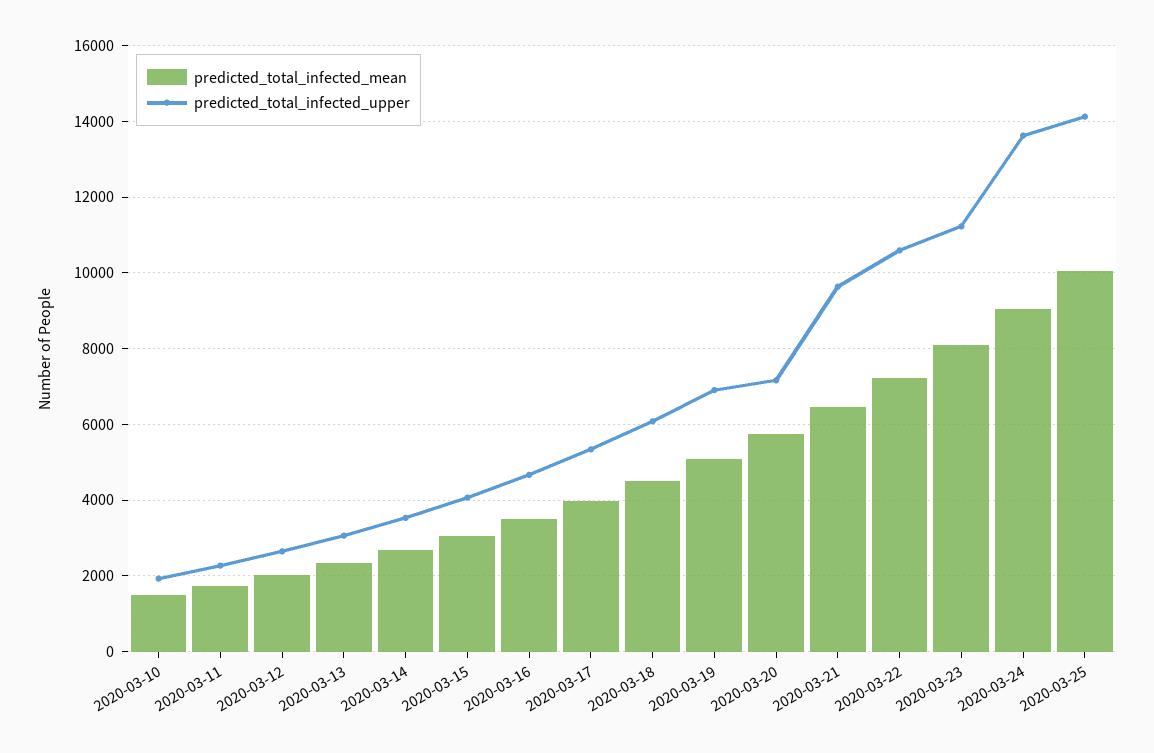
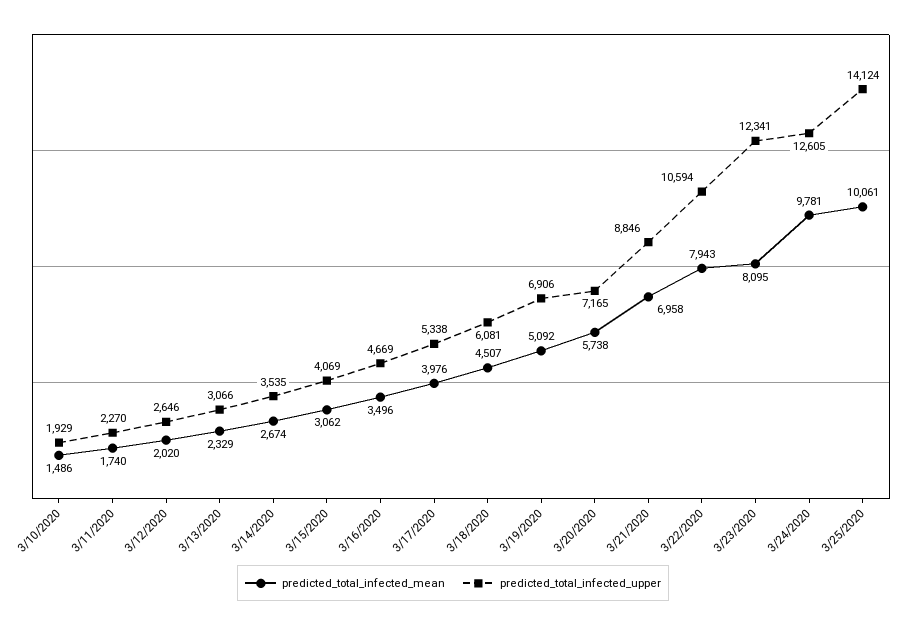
  {
    "predicted_total_infected_mean": {
      "2020-03-10": 1486,
      "2020-03-11": 1740,
      "2020-03-12": 2020,
      "2020-03-13": 2329,
      "2020-03-14": 2674,
      "2020-03-15": 3062,
      "2020-03-16": 3496,
      "2020-03-17": 3976,
      "2020-03-18": 4507,
      "2020-03-19": 5092,
      "2020-03-20": 5738,
-     "2020-03-21": 6400,
+     "2020-03-21": 6958,
-     "2020-03-22": 7200,
+     "2020-03-22": 7943,
      "2020-03-23": 8095,
-     "2020-03-24": 9000,
+     "2020-03-24": 9781,
      "2020-03-25": 10061
    },
    "predicted_total_infected_upper": {
      "2020-03-10": 1929,
      "2020-03-11": 2270,
      "2020-03-12": 2646,
      "2020-03-13": 3066,
      "2020-03-14": 3535,
      "2020-03-15": 4069,
      "2020-03-16": 4669,
      "2020-03-17": 5338,
      "2020-03-18": 6081,
      "2020-03-19": 6906,
      "2020-03-20": 7165,
-     "2020-03-21": 9600,
+     "2020-03-21": 8846,
      "2020-03-22": 10594,
-     "2020-03-23": 11200,
+     "2020-03-23": 12341,
-     "2020-03-24": 13600,
+     "2020-03-24": 12605,
      "2020-03-25": 14124
    }
  }

